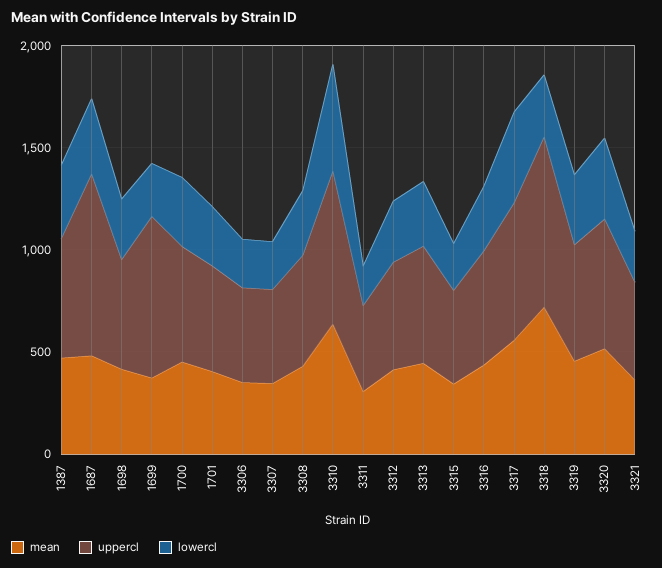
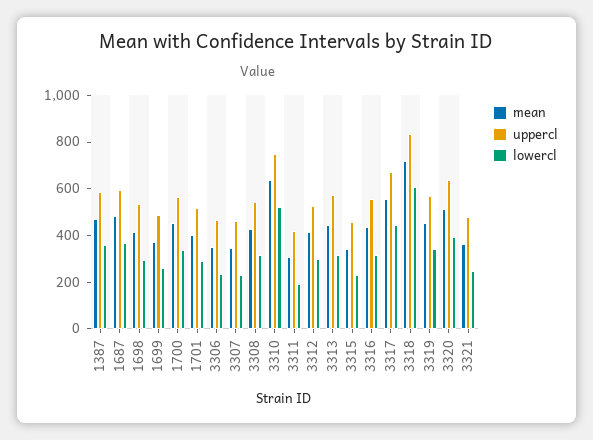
  {
    "mean": {
      "1387": 450,
      "1687": 500,
      "1698": 400,
      "1699": 350,
      "1700": 450,
      "1701": 400,
      "3306": 350,
      "3307": 350,
      "3308": 450,
      "3310": 650,
      "3311": 300,
      "3312": 400,
      "3313": 450,
      "3315": 350,
      "3316": 450,
      "3317": 550,
      "3318": 700,
      "3319": 450,
      "3320": 500,
      "3321": 350
    },
    "uppercl": {
      "1387": 600,
-     "1687": 900,
+     "1687": 600,
      "1698": 550,
-     "1699": 800,
+     "1699": 500,
      "1700": 550,
      "1701": 500,
      "3306": 450,
      "3307": 450,
      "3308": 550,
      "3310": 750,
      "3311": 400,
      "3312": 550,
      "3313": 550,
      "3315": 450,
      "3316": 550,
      "3317": 650,
      "3318": 850,
      "3319": 550,
      "3320": 650,
      "3321": 500
    },
    "lowercl": {
      "1387": 350,
      "1687": 350,
      "1698": 300,
      "1699": 250,
      "1700": 350,
      "1701": 300,
      "3306": 250,
      "3307": 250,
      "3308": 300,
      "3310": 500,
      "3311": 200,
      "3312": 300,
      "3313": 300,
      "3315": 250,
      "3316": 300,
      "3317": 450,
-     "3318": 300,
+     "3318": 600,
      "3319": 350,
      "3320": 400,
      "3321": 250
    }
  }

